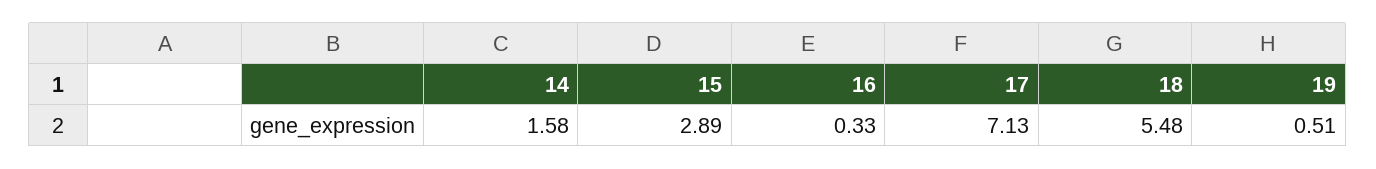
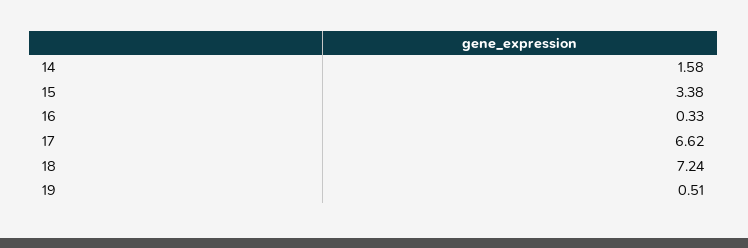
  {
    "14": 1.58,
-   "15": 2.89,
+   "15": 3.38,
    "16": 0.33,
-   "17": 7.13,
+   "17": 6.62,
-   "18": 5.48,
+   "18": 7.24,
    "19": 0.51
  }

